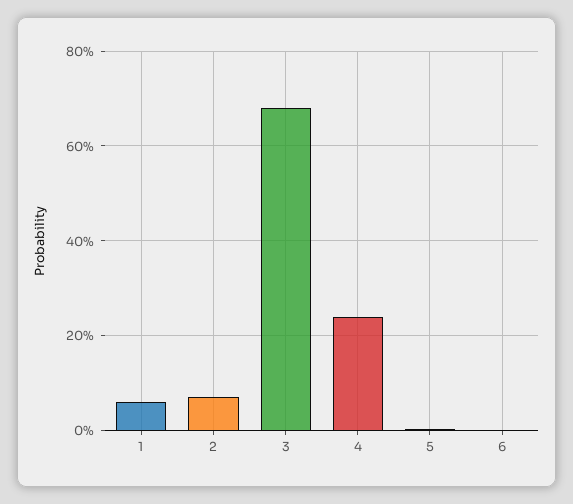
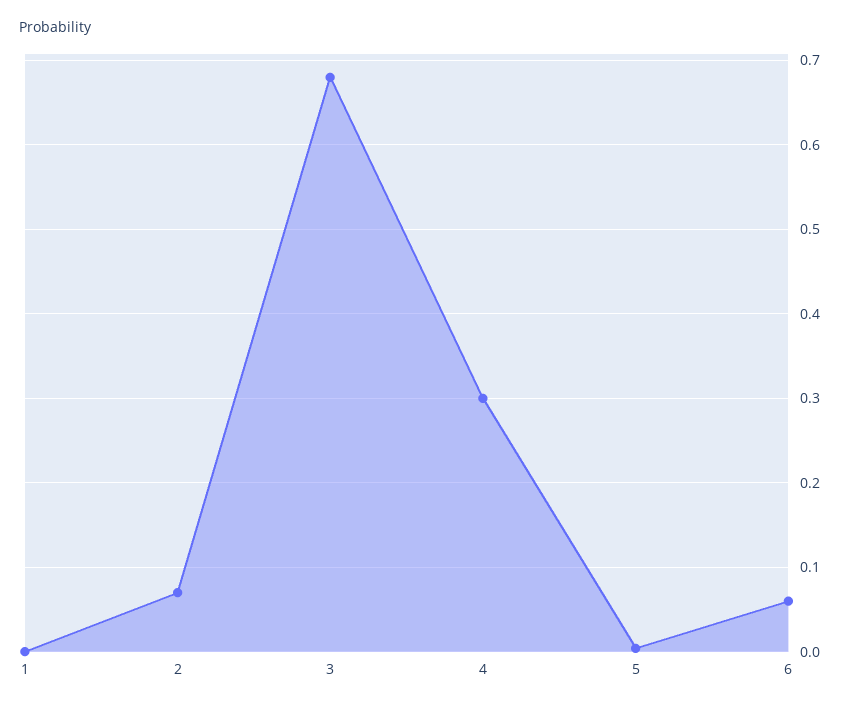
  {
-   "1": 0.06,
+   "1": 0,
    "2": 0.07,
    "3": 0.68,
-   "4": 0.24,
+   "4": 0.3,
    "5": 0,
-   "6": 0
+   "6": 0.06
  }

